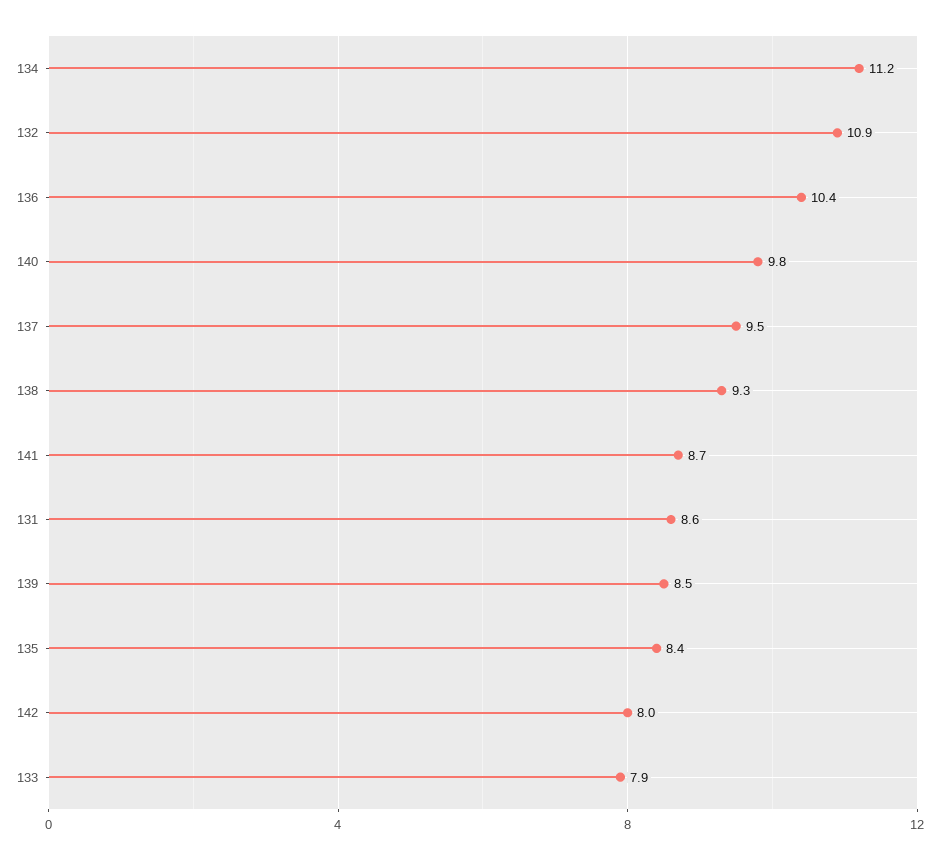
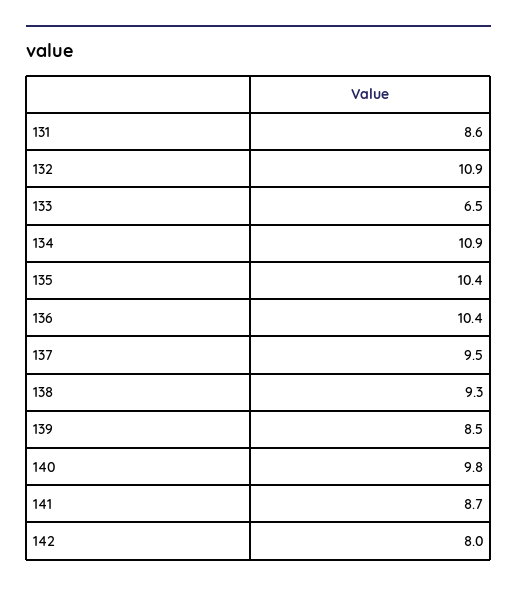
  {
-   "134": 11.2,
+   "134": 10.9,
    "132": 10.9,
    "136": 10.4,
    "140": 9.8,
    "137": 9.5,
    "138": 9.3,
    "141": 8.7,
    "131": 8.6,
    "139": 8.5,
-   "135": 8.4,
+   "135": 10.4,
    "142": 8,
-   "133": 7.9
+   "133": 6.5
  }

